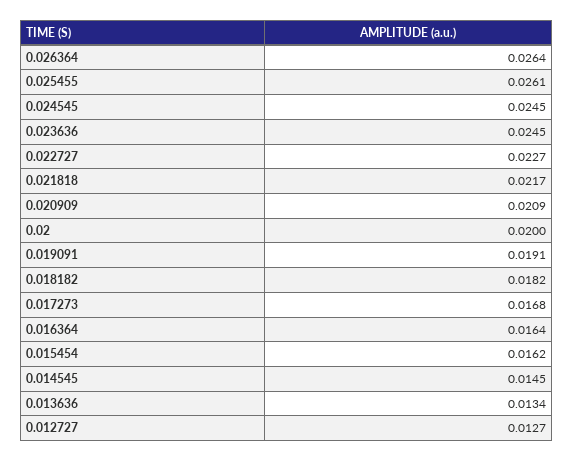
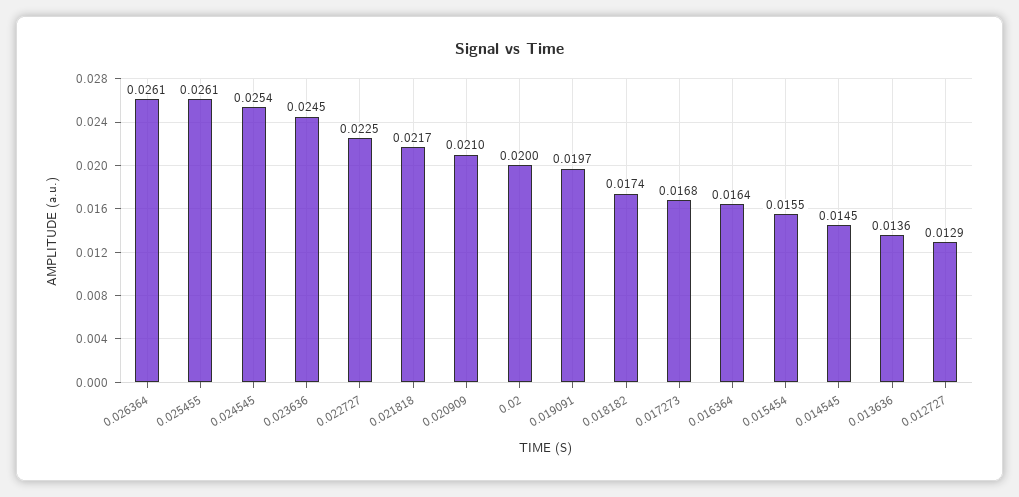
  {
-   "0.026364": 0.0264,
+   "0.026364": 0.0261,
    "0.025455": 0.0261,
-   "0.024545": 0.0245,
+   "0.024545": 0.0254,
    "0.023636": 0.0245,
-   "0.022727": 0.0227,
+   "0.022727": 0.0225,
    "0.021818": 0.0217,
-   "0.020909": 0.0209,
+   "0.020909": 0.021,
    "0.02": 0.02,
-   "0.019091": 0.0191,
+   "0.019091": 0.0197,
-   "0.018182": 0.0182,
+   "0.018182": 0.0174,
    "0.017273": 0.0168,
    "0.016364": 0.0164,
-   "0.015454": 0.0162,
+   "0.015454": 0.0155,
    "0.014545": 0.0145,
-   "0.013636": 0.0134,
+   "0.013636": 0.0136,
-   "0.012727": 0.0127
+   "0.012727": 0.0129
  }

